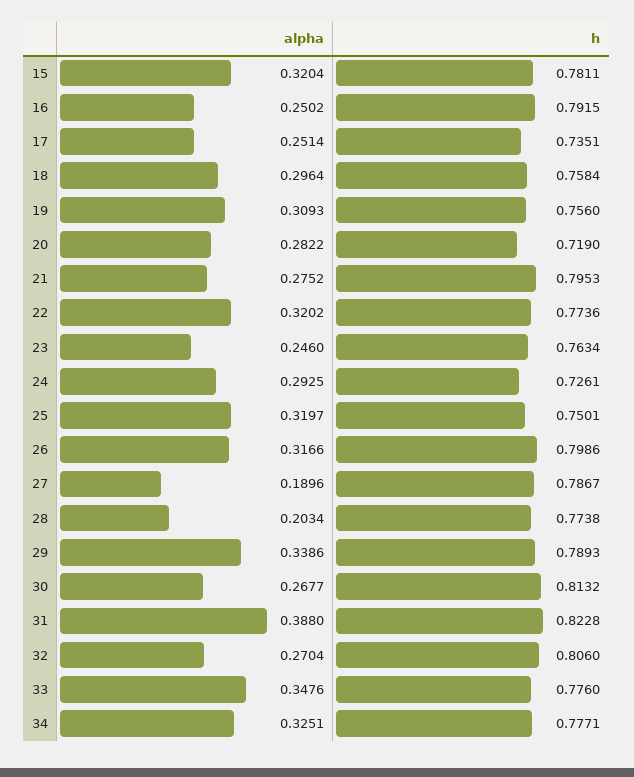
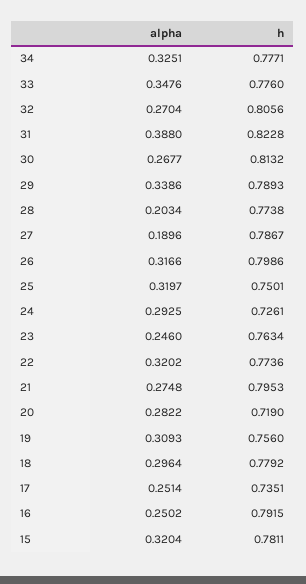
  {
    "alpha": {
      "15": 0.3204,
      "16": 0.2502,
      "17": 0.2514,
      "18": 0.2964,
      "19": 0.3093,
      "20": 0.2822,
-     "21": 0.2752,
+     "21": 0.2748,
      "22": 0.3202,
      "23": 0.246,
      "24": 0.2925,
      "25": 0.3197,
      "26": 0.3166,
      "27": 0.1896,
      "28": 0.2034,
      "29": 0.3386,
      "30": 0.2677,
      "31": 0.388,
      "32": 0.2704,
      "33": 0.3476,
      "34": 0.3251
    },
    "h": {
      "15": 0.7811,
      "16": 0.7915,
      "17": 0.7351,
-     "18": 0.7584,
+     "18": 0.7792,
      "19": 0.756,
      "20": 0.719,
      "21": 0.7953,
      "22": 0.7736,
      "23": 0.7634,
      "24": 0.7261,
      "25": 0.7501,
      "26": 0.7986,
      "27": 0.7867,
      "28": 0.7738,
      "29": 0.7893,
      "30": 0.8132,
      "31": 0.8228,
-     "32": 0.806,
+     "32": 0.8056,
      "33": 0.776,
      "34": 0.7771
    }
  }

